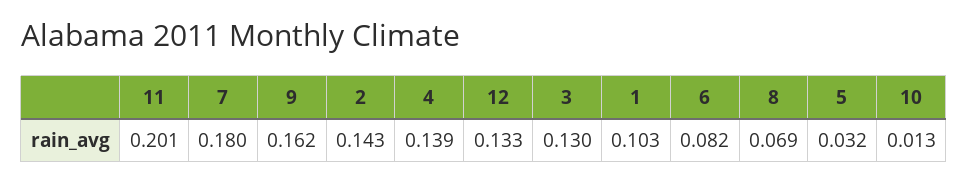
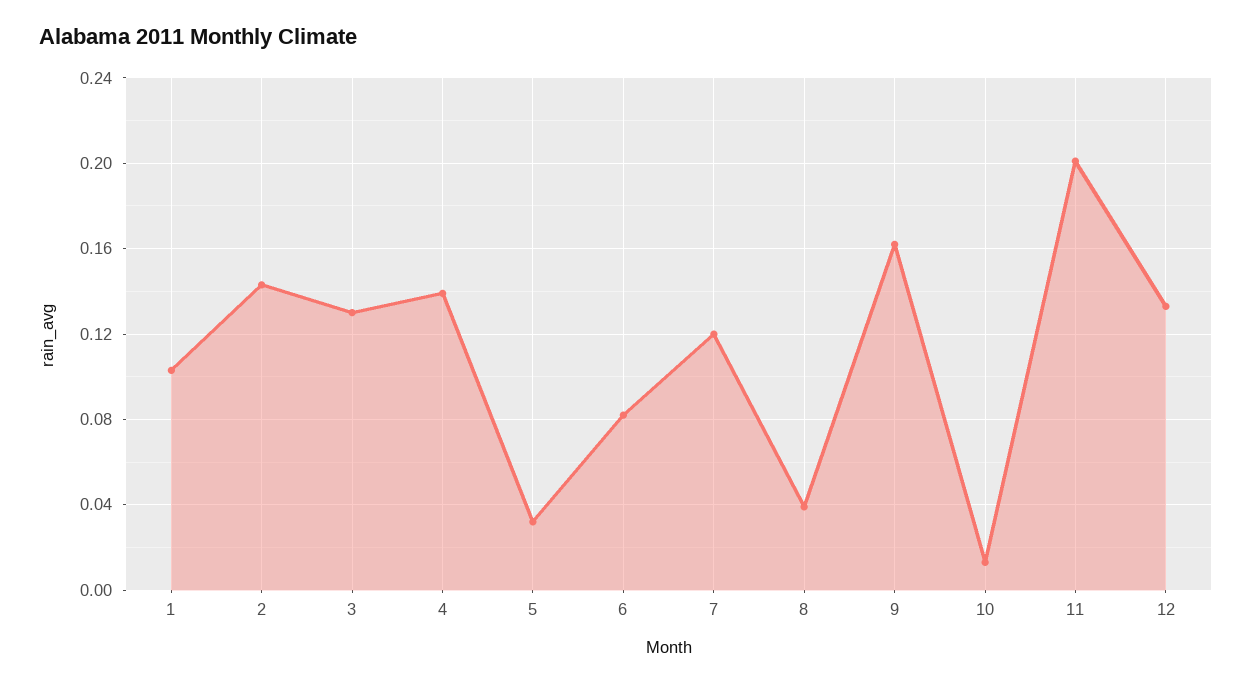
  {
    "11": 0.201,
-   "7": 0.18,
+   "7": 0.12,
    "9": 0.162,
    "2": 0.143,
    "4": 0.139,
    "12": 0.133,
    "3": 0.13,
    "1": 0.103,
    "6": 0.082,
-   "8": 0.069,
+   "8": 0.04,
    "5": 0.032,
    "10": 0.013
  }

